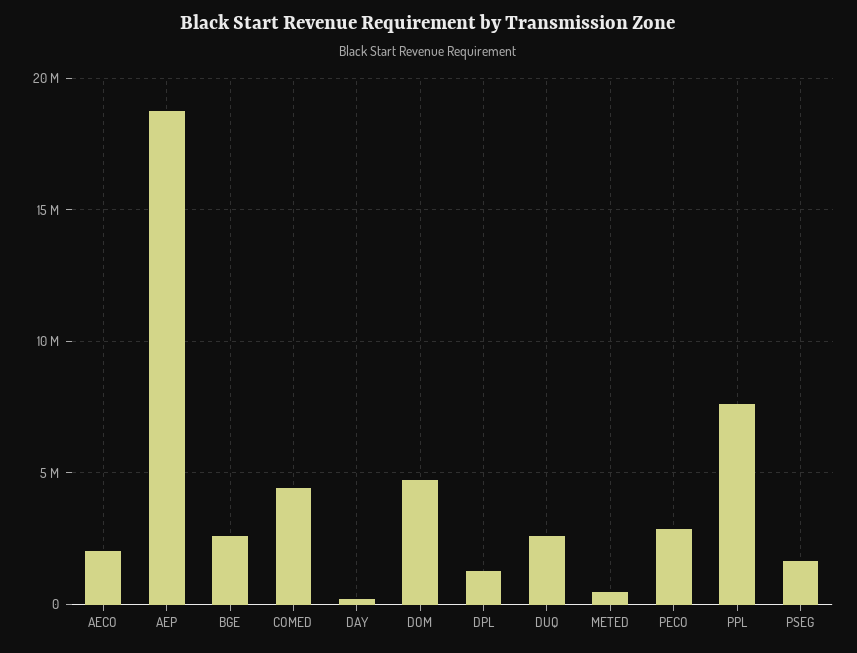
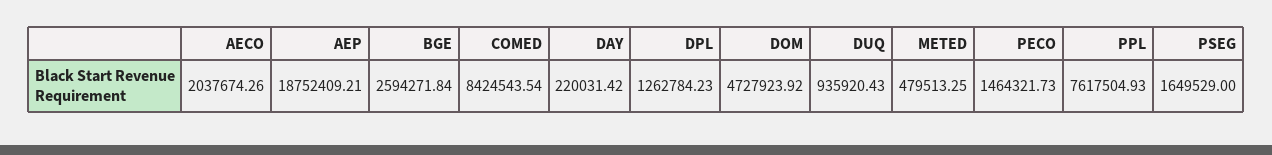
  {
    "AECO": 2037674.26,
    "AEP": 18752409.21,
    "BGE": 2594271.84,
-   "COMED": 4500000,
+   "COMED": 8424543.54,
    "DAY": 220031.42,
    "DOM": 4727923.92,
    "DPL": 1262784.23,
-   "DUQ": 2500000,
+   "DUQ": 935920.43,
    "METED": 479513.25,
-   "PECO": 3000000,
+   "PECO": 1464321.73,
    "PPL": 7617504.93,
    "PSEG": 1649529
  }

